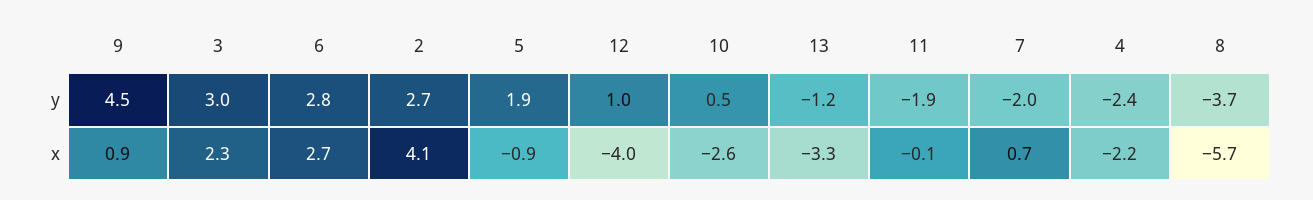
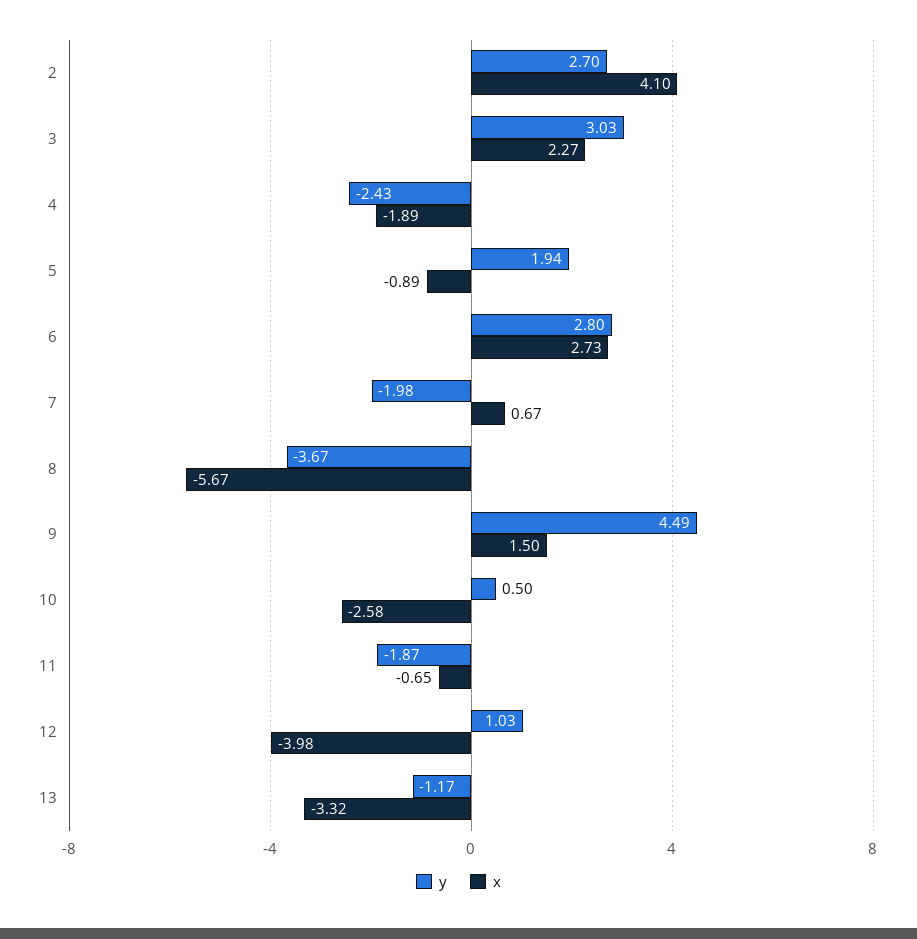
  {
    "y": {
      "9": 4.49,
      "3": 3.03,
      "6": 2.8,
      "2": 2.7,
      "5": 1.94,
      "12": 1.03,
      "10": 0.5,
      "13": -1.17,
      "11": -1.87,
      "7": -1.98,
      "4": -2.43,
      "8": -3.67
    },
    "x": {
-     "9": 0.9,
+     "9": 1.5,
      "3": 2.27,
      "6": 2.73,
      "2": 4.1,
      "5": -0.89,
      "12": -3.98,
      "10": -2.58,
      "13": -3.32,
-     "11": -0.1,
+     "11": -0.65,
      "7": 0.67,
-     "4": -2.2,
+     "4": -1.89,
      "8": -5.67
    }
  }

